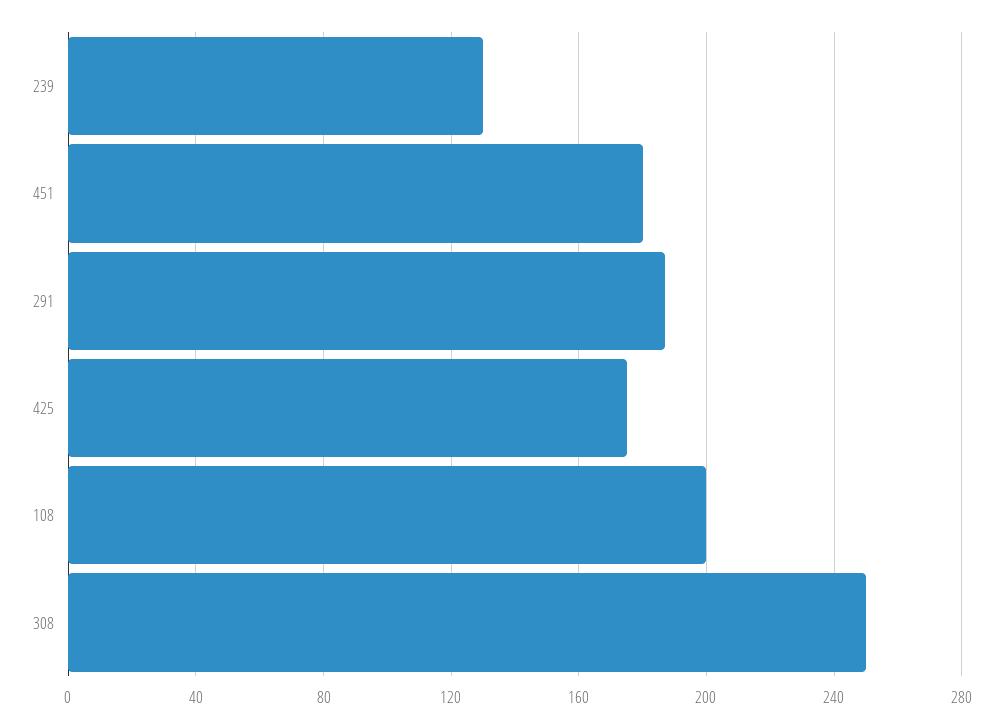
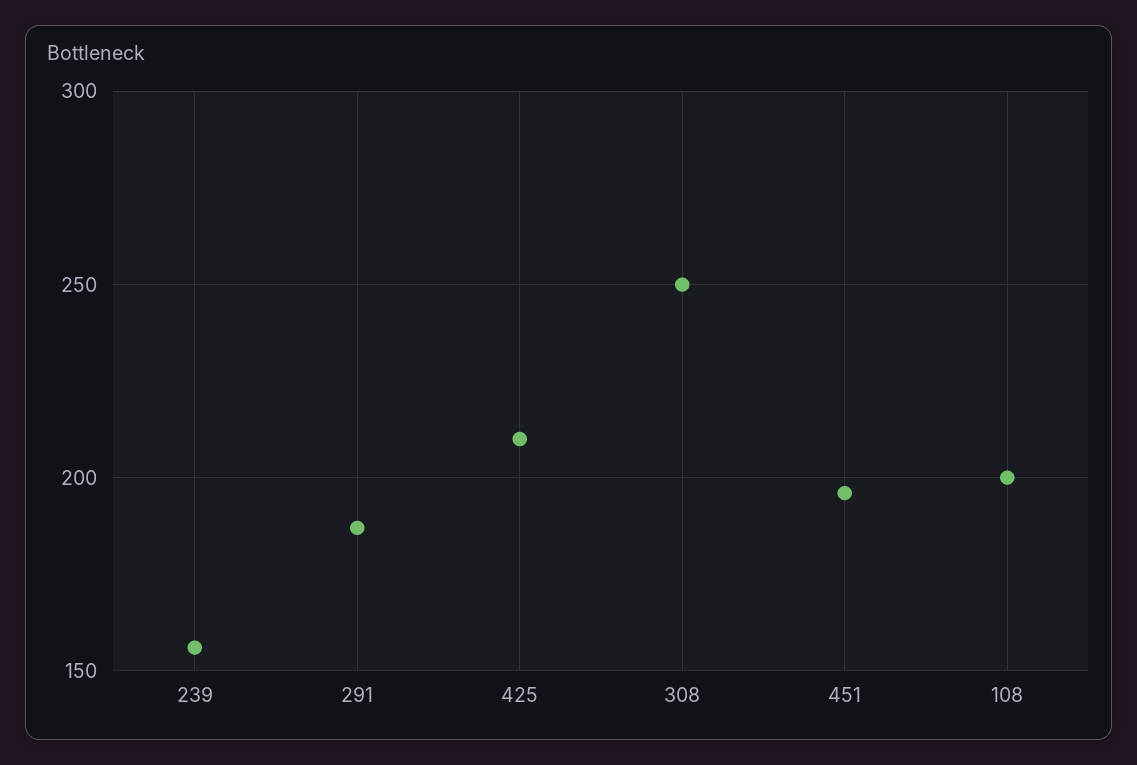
  {
-   "239": 130,
+   "239": 155,
-   "451": 180,
+   "451": 195,
    "291": 185,
-   "425": 175,
+   "425": 210,
    "108": 200,
    "308": 250
  }

